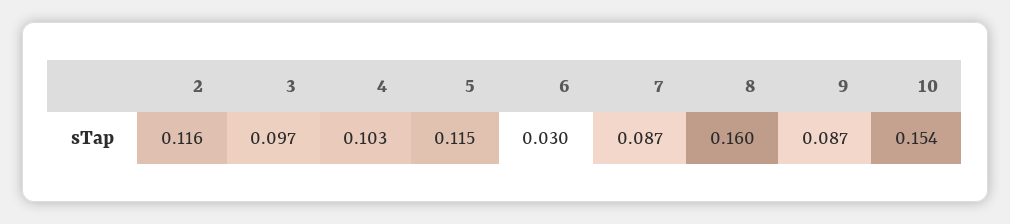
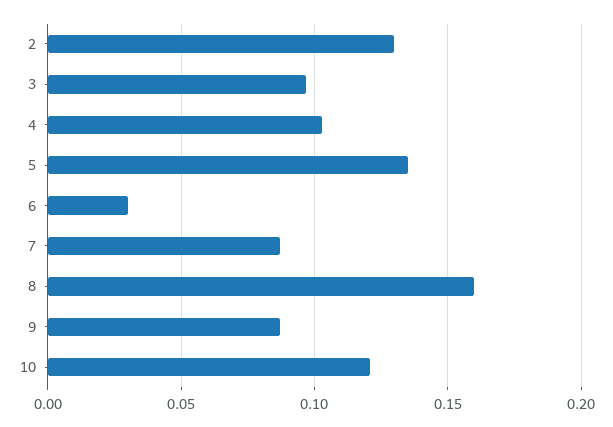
  {
-   "2": 0.116,
+   "2": 0.13,
    "3": 0.097,
    "4": 0.103,
-   "5": 0.115,
+   "5": 0.135,
    "6": 0.03,
    "7": 0.087,
    "8": 0.16,
    "9": 0.087,
-   "10": 0.154
+   "10": 0.12
  }

